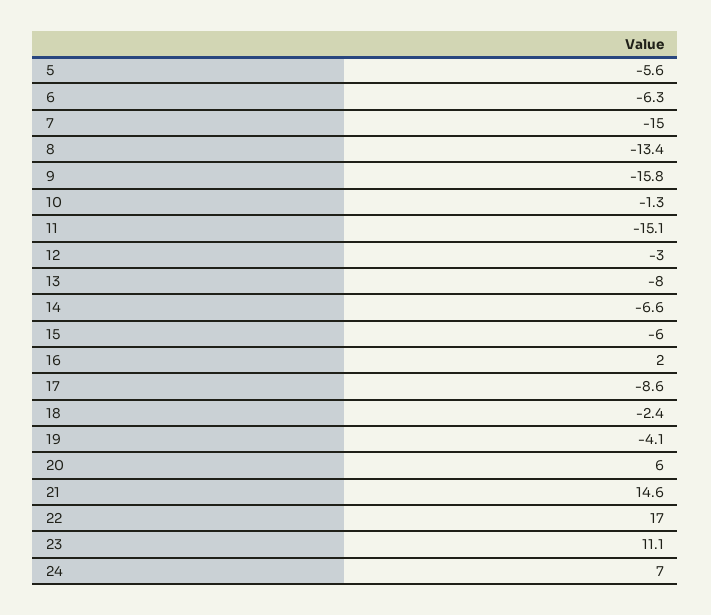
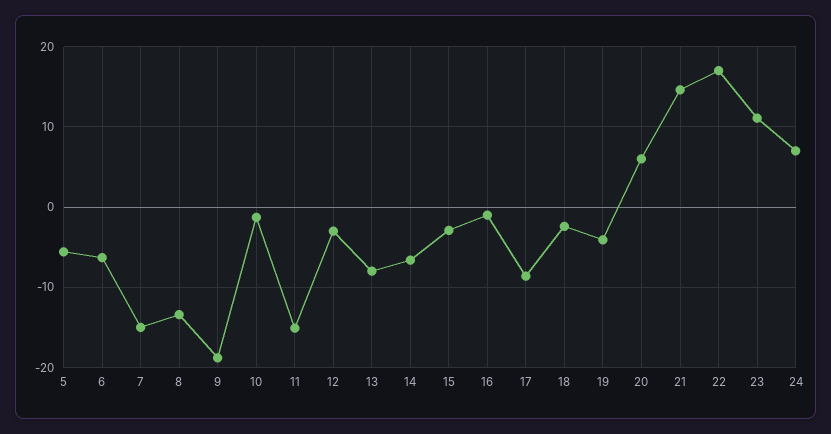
  {
    "5": -5.6,
    "6": -6.3,
    "7": -15,
    "8": -13.4,
-   "9": -15.8,
+   "9": -19,
    "10": -1.3,
    "11": -15.1,
    "12": -3,
    "13": -8,
    "14": -6.6,
-   "15": -6,
+   "15": -3,
-   "16": 2,
+   "16": -1,
    "17": -8.6,
    "18": -2.4,
    "19": -4.1,
    "20": 6,
    "21": 14.6,
    "22": 17,
    "23": 11.1,
    "24": 7
  }

